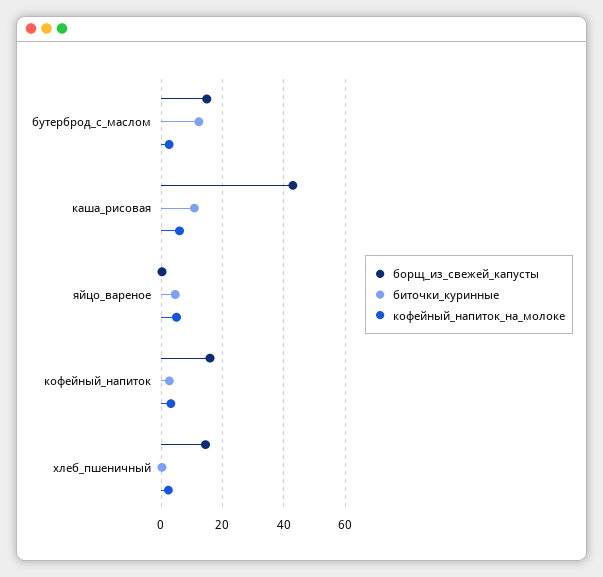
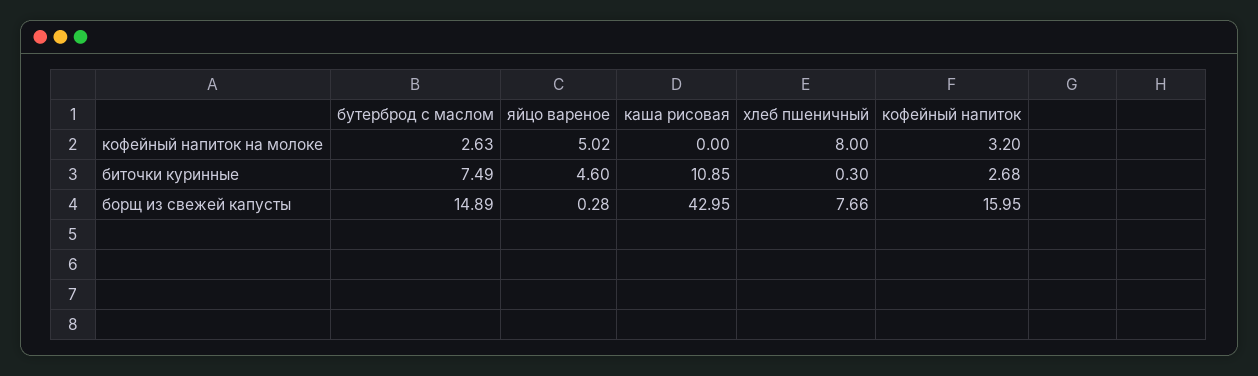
  {
    "борщ_из_свежей_капусты": {
      "бутерброд_с_маслом": 14.89,
      "каша_рисовая": 42.95,
      "яйцо_вареное": 0.28,
      "кофейный_напиток": 15.95,
-     "хлеб_пшеничный": 14
+     "хлеб_пшеничный": 7.66
    },
    "биточки_куринные": {
-     "бутерброд_с_маслом": 12,
+     "бутерброд_с_маслом": 7.49,
      "каша_рисовая": 10.85,
      "яйцо_вареное": 4.6,
      "кофейный_напиток": 2.68,
      "хлеб_пшеничный": 0.3
    },
    "кофейный_напиток_на_молоке": {
      "бутерброд_с_маслом": 2.63,
-     "каша_рисовая": 6,
+     "каша_рисовая": 0,
      "яйцо_вареное": 5.02,
      "кофейный_напиток": 3.2,
-     "хлеб_пшеничный": 2
+     "хлеб_пшеничный": 8
    }
  }

